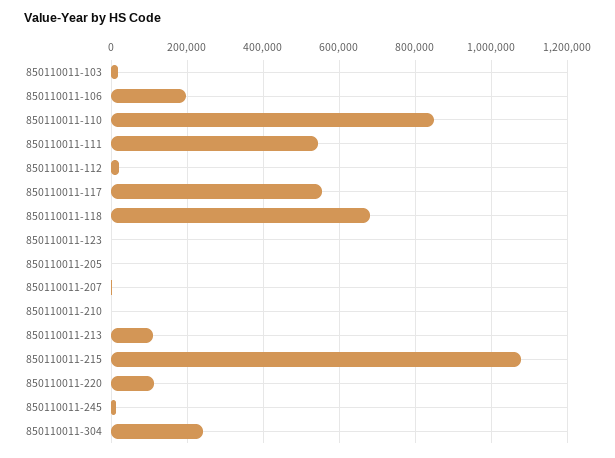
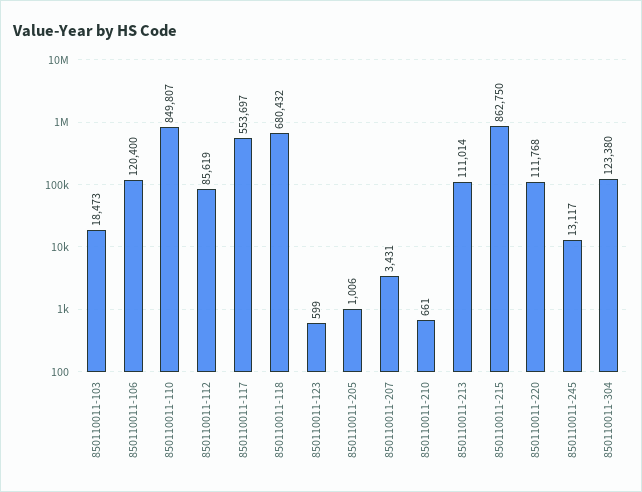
  {
    "850110011-103": 18473,
-   "850110011-106": 200000,
+   "850110011-106": 120400,
    "850110011-110": 849807,
-   "850110011-111": 540000,
-   "850110011-112": 20000,
+   "850110011-112": 85619,
    "850110011-117": 553697,
    "850110011-118": 680432,
    "850110011-123": 599,
    "850110011-205": 1006,
    "850110011-207": 3431,
    "850110011-210": 661,
    "850110011-213": 111014,
-   "850110011-215": 1080000,
+   "850110011-215": 862750,
    "850110011-220": 111768,
    "850110011-245": 13117,
-   "850110011-304": 240000
+   "850110011-304": 123380
  }

